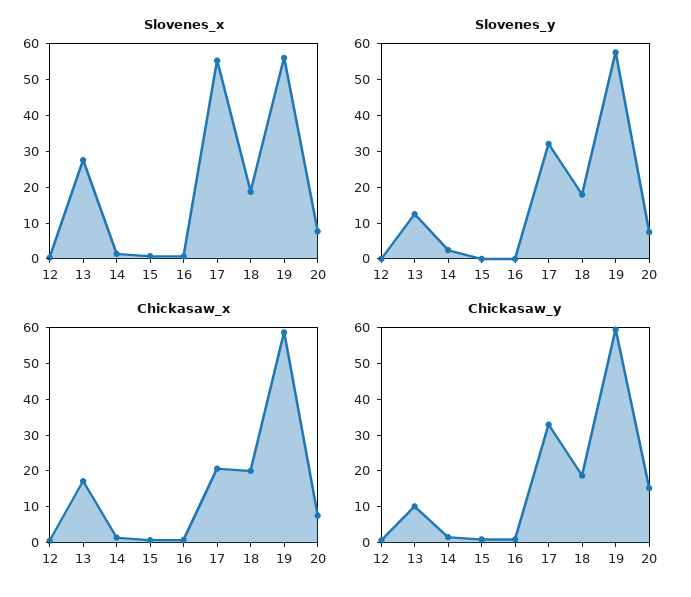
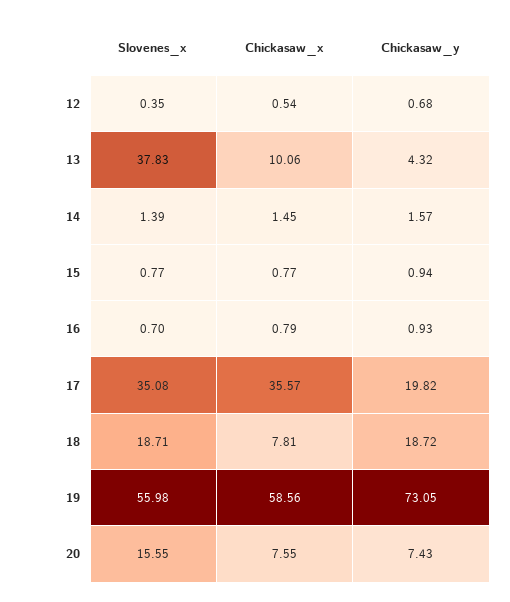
  {
    "Slovenes_x": {
      "12": 0.35,
-     "13": 27.5,
+     "13": 37.83,
      "14": 1.39,
      "15": 0.77,
      "16": 0.7,
-     "17": 55,
+     "17": 35.08,
      "18": 18.71,
      "19": 55.98,
-     "20": 7.5
+     "20": 15.55
    },
-   "Slovenes_y": {
-     "12": 0,
-     "13": 12.5,
-     "14": 2.5,
-     "15": 0,
-     "16": 0,
-     "17": 32.5,
-     "18": 17.5,
-     "19": 57.5,
-     "20": 7.5
-   },
    "Chickasaw_x": {
      "12": 0.54,
-     "13": 17.5,
+     "13": 10.06,
      "14": 1.45,
      "15": 0.77,
      "16": 0.79,
-     "17": 20,
+     "17": 35.57,
-     "18": 20,
+     "18": 7.81,
      "19": 58.56,
      "20": 7.55
    },
    "Chickasaw_y": {
      "12": 0.68,
-     "13": 10,
+     "13": 4.32,
      "14": 1.57,
      "15": 0.94,
      "16": 0.93,
-     "17": 32.5,
+     "17": 19.82,
      "18": 18.72,
-     "19": 60,
+     "19": 73.05,
-     "20": 15
+     "20": 7.43
    }
  }

